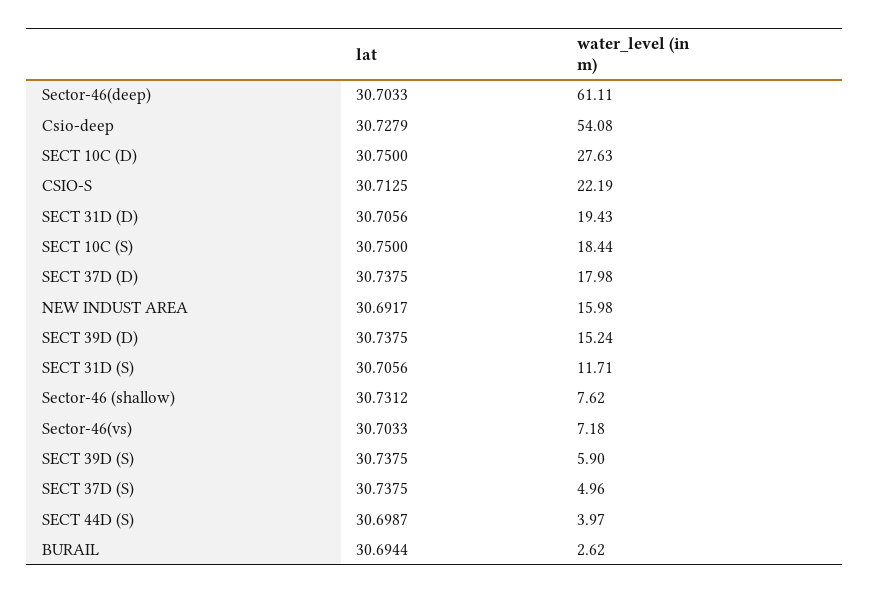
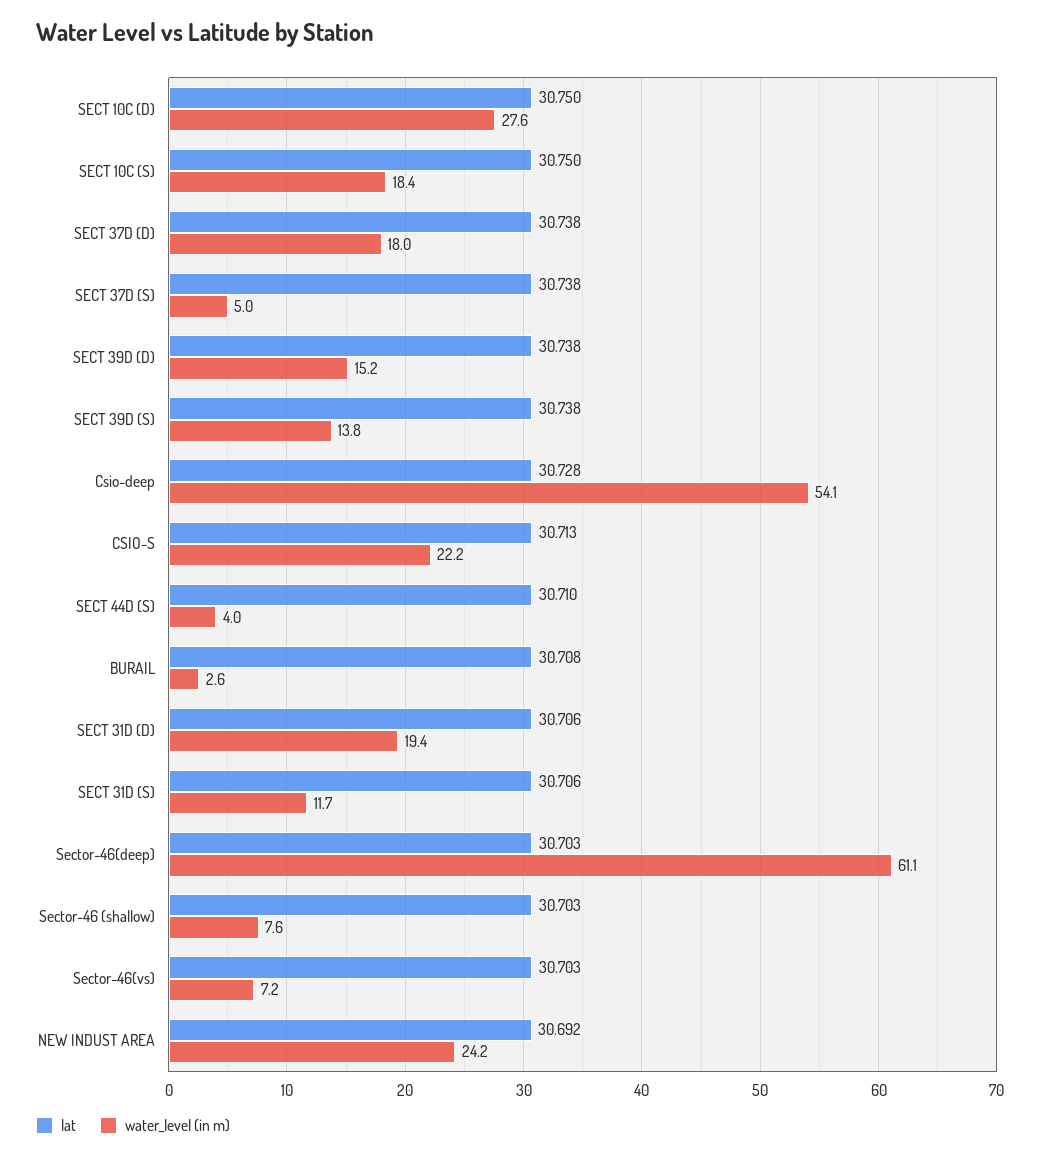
  {
    "lat": {
      "Sector-46(deep)": 30.7033,
      "Csio-deep": 30.7279,
      "SECT 10C (D)": 30.75,
      "CSIO-S": 30.7125,
      "SECT 31D (D)": 30.7056,
      "SECT 10C (S)": 30.75,
      "SECT 37D (D)": 30.7375,
      "NEW INDUST AREA": 30.6917,
      "SECT 39D (D)": 30.7375,
      "SECT 31D (S)": 30.7056,
-     "Sector-46 (shallow)": 30.7312,
+     "Sector-46 (shallow)": 30.703,
      "Sector-46(vs)": 30.7033,
      "SECT 39D (S)": 30.7375,
      "SECT 37D (S)": 30.7375,
-     "SECT 44D (S)": 30.6987,
+     "SECT 44D (S)": 30.71,
-     "BURAIL": 30.6944
+     "BURAIL": 30.708
    },
    "water_level (in m)": {
      "Sector-46(deep)": 61.11,
      "Csio-deep": 54.08,
      "SECT 10C (D)": 27.63,
      "CSIO-S": 22.19,
      "SECT 31D (D)": 19.43,
      "SECT 10C (S)": 18.44,
      "SECT 37D (D)": 17.98,
-     "NEW INDUST AREA": 15.98,
+     "NEW INDUST AREA": 24.2,
      "SECT 39D (D)": 15.24,
      "SECT 31D (S)": 11.71,
      "Sector-46 (shallow)": 7.62,
      "Sector-46(vs)": 7.18,
-     "SECT 39D (S)": 5.9,
+     "SECT 39D (S)": 13.8,
      "SECT 37D (S)": 4.96,
      "SECT 44D (S)": 3.97,
      "BURAIL": 2.62
    }
  }

